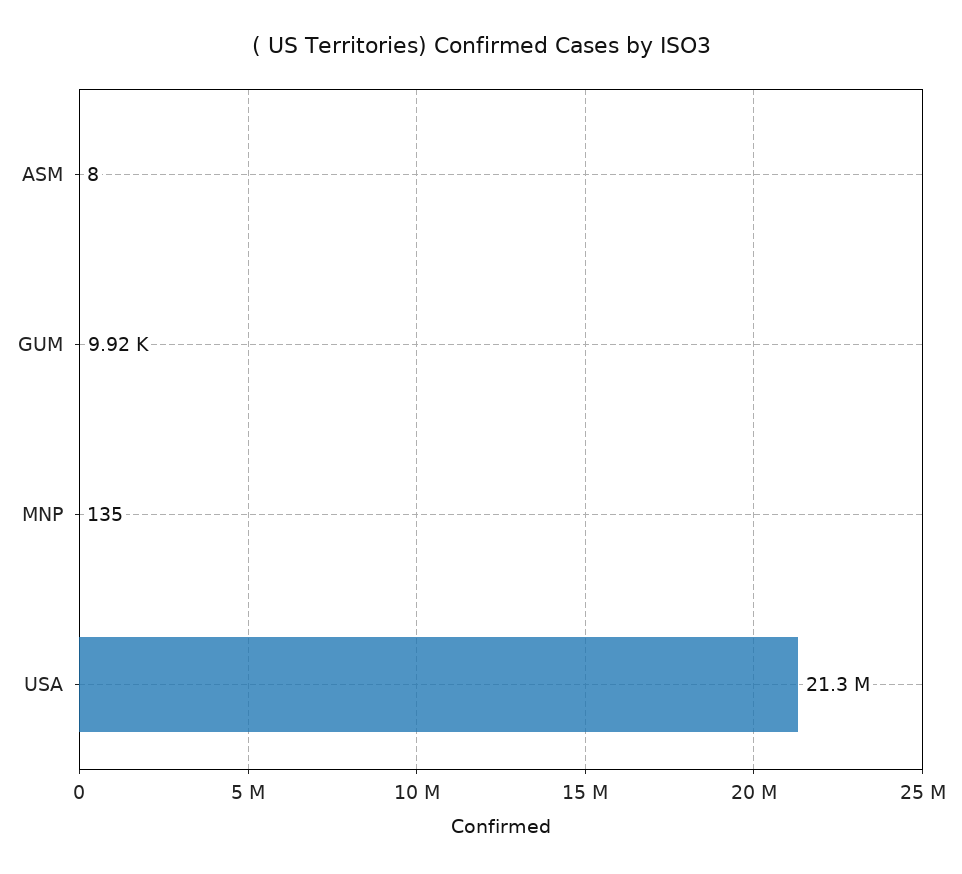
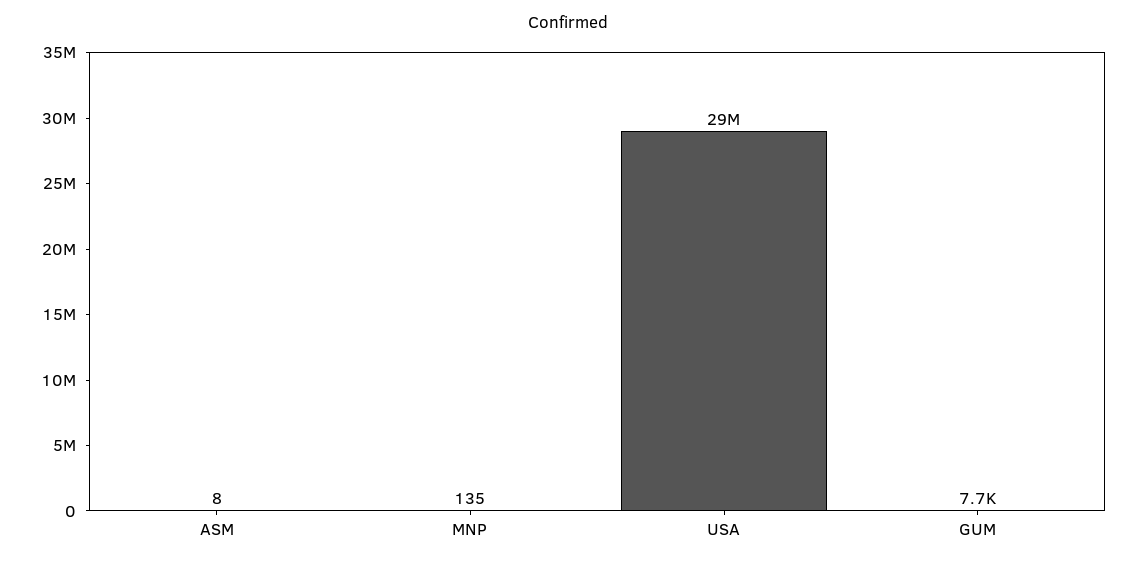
  {
    "ASM": 8,
-   "GUM": 9920,
+   "GUM": 7700,
    "MNP": 135,
-   "USA": 21300000
+   "USA": 29000000
  }

